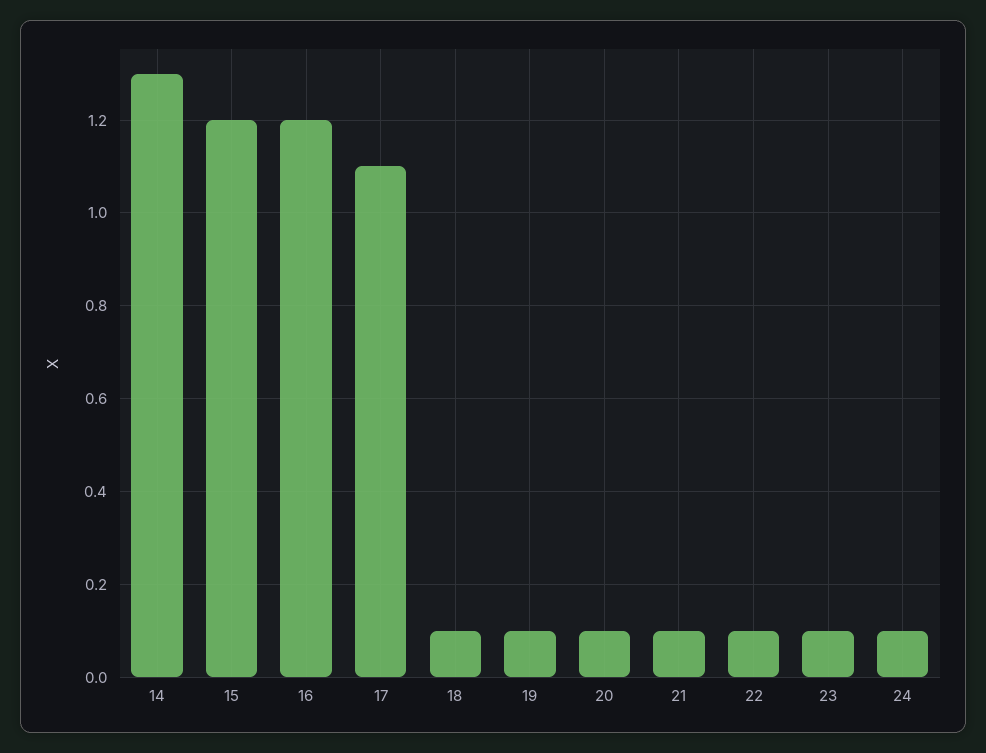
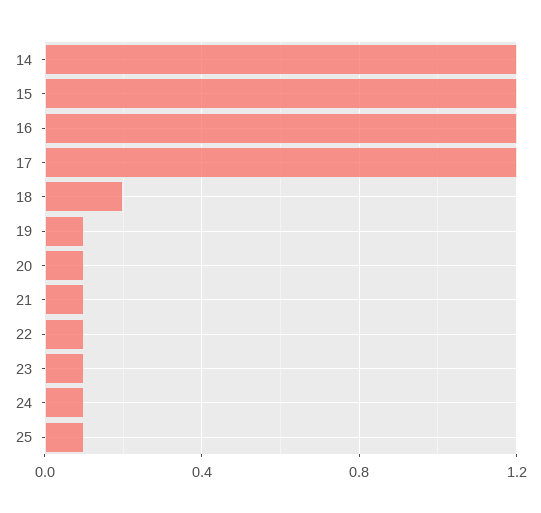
  {
-   "14": 1.3,
+   "14": 1.2,
    "15": 1.2,
    "16": 1.2,
-   "17": 1.1,
+   "17": 1.2,
-   "18": 0.1,
+   "18": 0.2,
    "19": 0.1,
    "20": 0.1,
    "21": 0.1,
    "22": 0.1,
    "23": 0.1,
-   "24": 0.1
+   "24": 0.1,
+   "25": 0.1
  }

